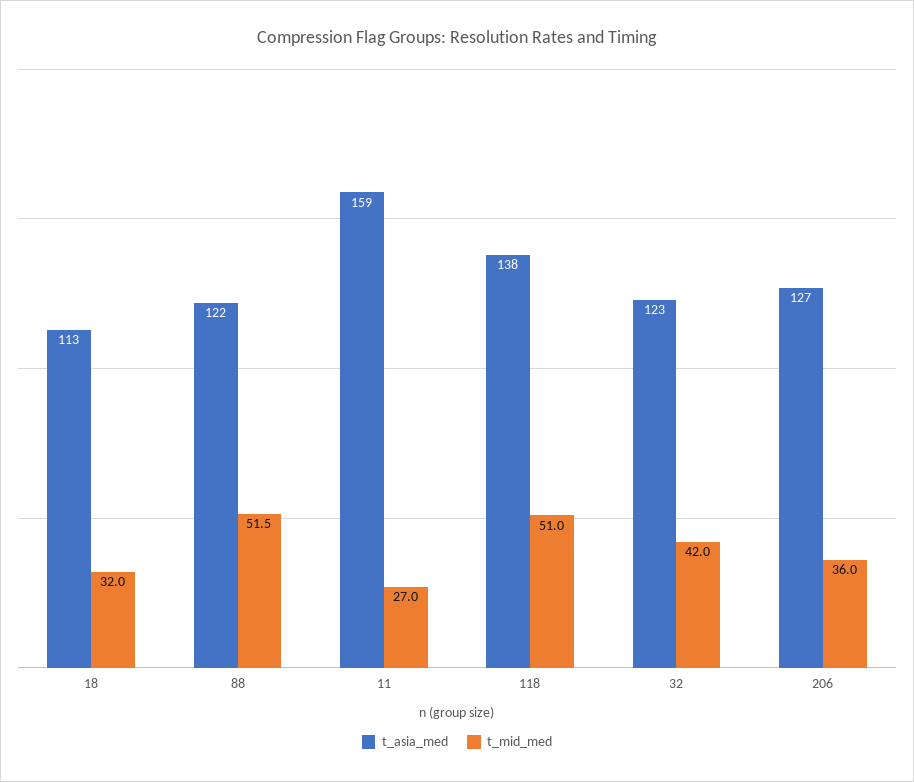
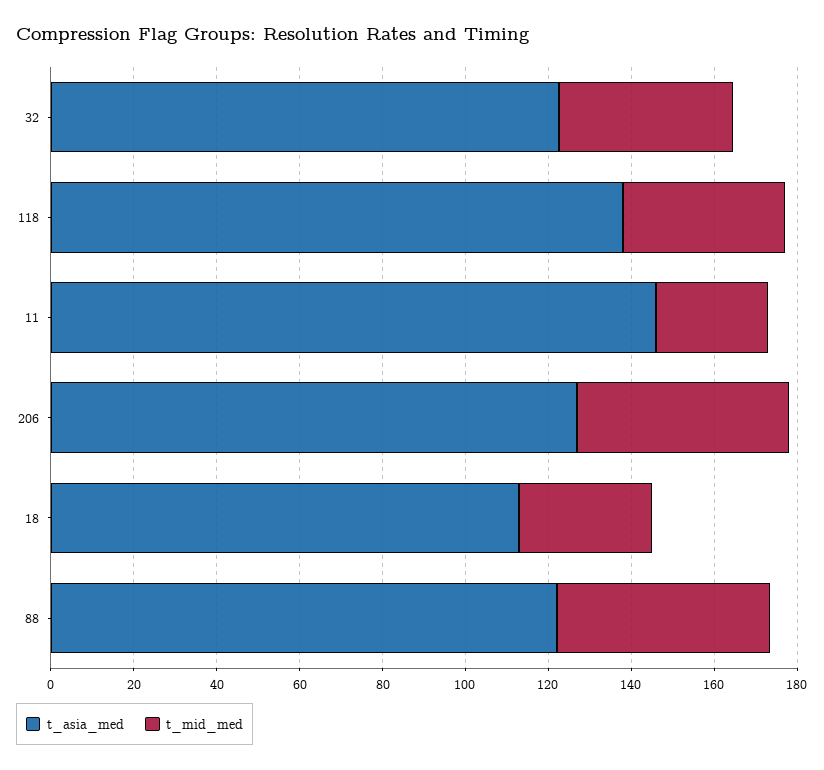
  {
    "t_asia_med": {
      "18": 113,
      "88": 122,
-     "11": 159,
+     "11": 145,
      "118": 138,
      "32": 123,
      "206": 127
    },
    "t_mid_med": {
      "18": 32,
      "88": 51.5,
      "11": 27,
-     "118": 51,
+     "118": 40,
      "32": 42,
-     "206": 36
+     "206": 50
    }
  }

